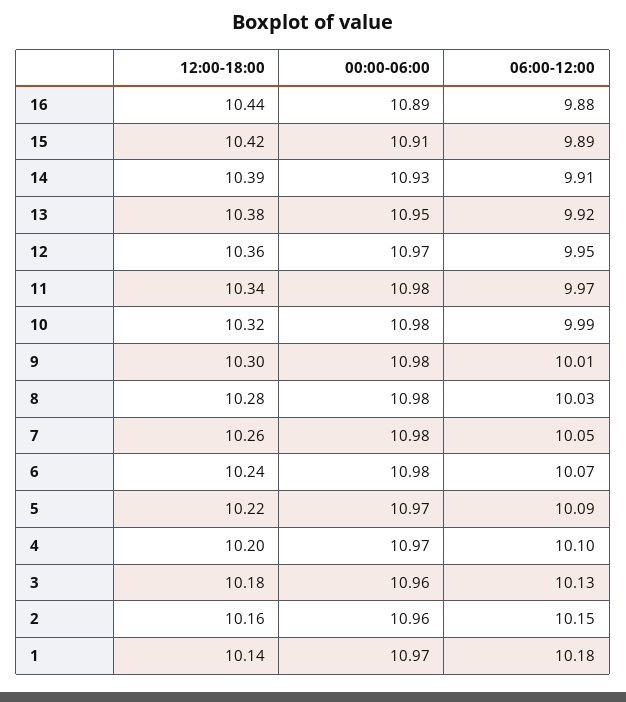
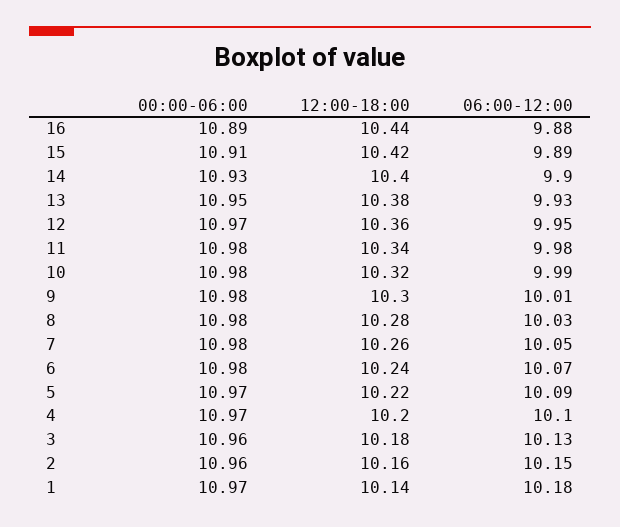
  {
    "12:00-18:00": {
      "16": 10.44,
      "15": 10.42,
-     "14": 10.39,
+     "14": 10.4,
      "13": 10.38,
      "12": 10.36,
      "11": 10.34,
      "10": 10.32,
      "9": 10.3,
      "8": 10.28,
      "7": 10.26,
      "6": 10.24,
      "5": 10.22,
      "4": 10.2,
      "3": 10.18,
      "2": 10.16,
      "1": 10.14
    },
    "00:00-06:00": {
      "16": 10.89,
      "15": 10.91,
      "14": 10.93,
      "13": 10.95,
      "12": 10.97,
      "11": 10.98,
      "10": 10.98,
      "9": 10.98,
      "8": 10.98,
      "7": 10.98,
      "6": 10.98,
      "5": 10.97,
      "4": 10.97,
      "3": 10.96,
      "2": 10.96,
      "1": 10.97
    },
    "06:00-12:00": {
      "16": 9.88,
      "15": 9.89,
-     "14": 9.91,
+     "14": 9.9,
-     "13": 9.92,
+     "13": 9.93,
      "12": 9.95,
-     "11": 9.97,
+     "11": 9.98,
      "10": 9.99,
      "9": 10.01,
      "8": 10.03,
      "7": 10.05,
      "6": 10.07,
      "5": 10.09,
      "4": 10.1,
      "3": 10.13,
      "2": 10.15,
      "1": 10.18
    }
  }

